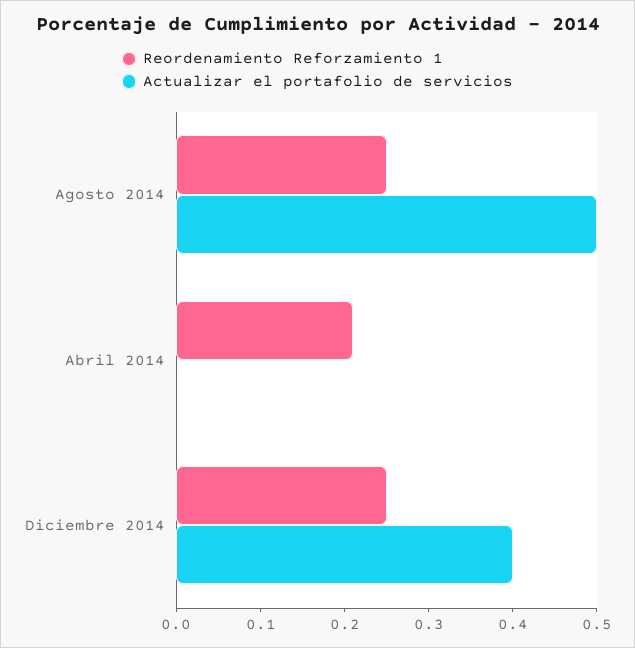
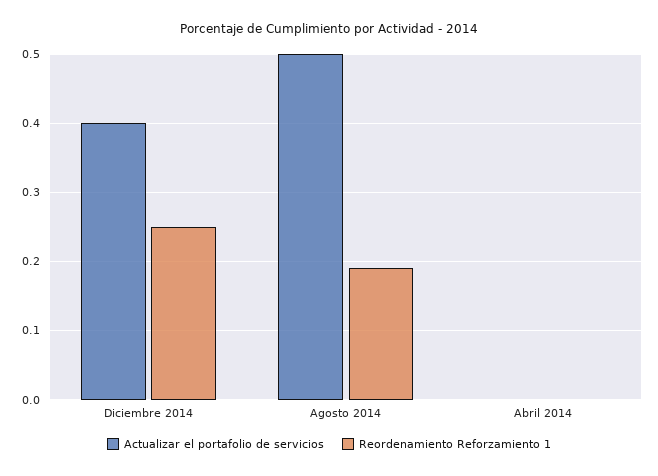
  {
    "Reordenamiento Reforzamiento 1": {
-     "Agosto 2014": 0.25,
+     "Agosto 2014": 0.19,
-     "Abril 2014": 0.21,
+     "Abril 2014": 0,
      "Diciembre 2014": 0.25
    },
    "Actualizar el portafolio de servicios": {
      "Agosto 2014": 0.5,
      "Abril 2014": 0,
      "Diciembre 2014": 0.4
    }
  }

